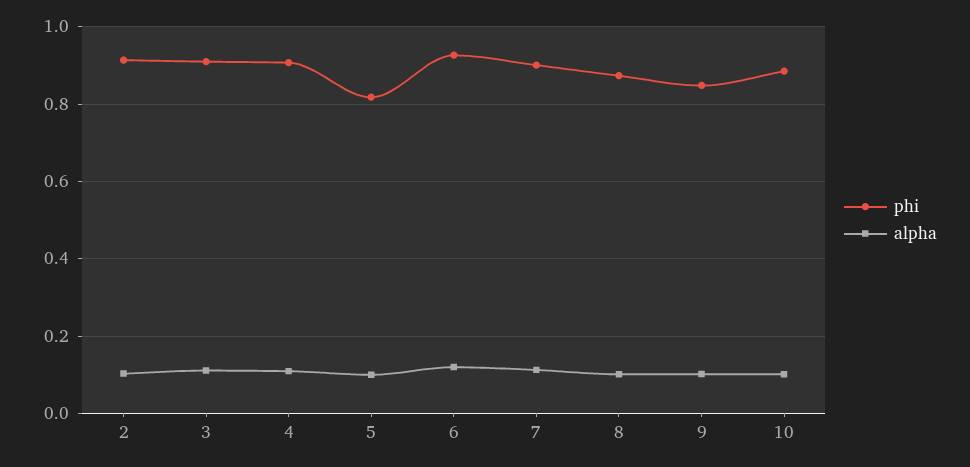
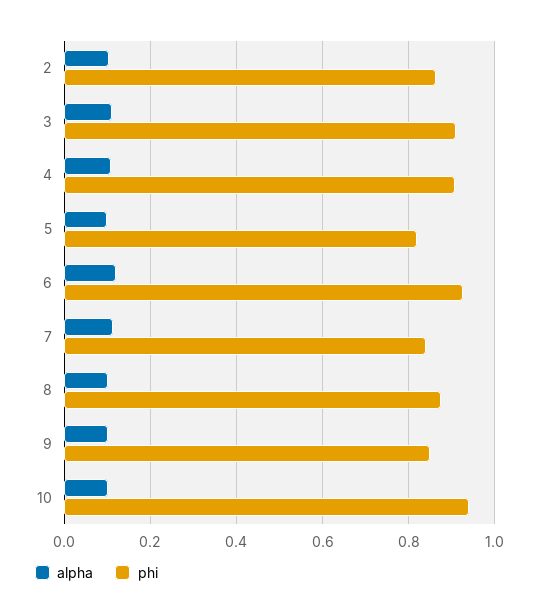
  {
    "phi": {
-     "2": 0.92,
+     "2": 0.86,
      "3": 0.92,
      "4": 0.9,
      "5": 0.82,
      "6": 0.92,
-     "7": 0.9,
+     "7": 0.84,
      "8": 0.88,
      "9": 0.84,
-     "10": 0.88
+     "10": 0.94
    },
    "alpha": {
      "2": 0.1,
      "3": 0.12,
      "4": 0.1,
      "5": 0.1,
      "6": 0.12,
      "7": 0.12,
      "8": 0.1,
      "9": 0.1,
      "10": 0.1
    }
  }

